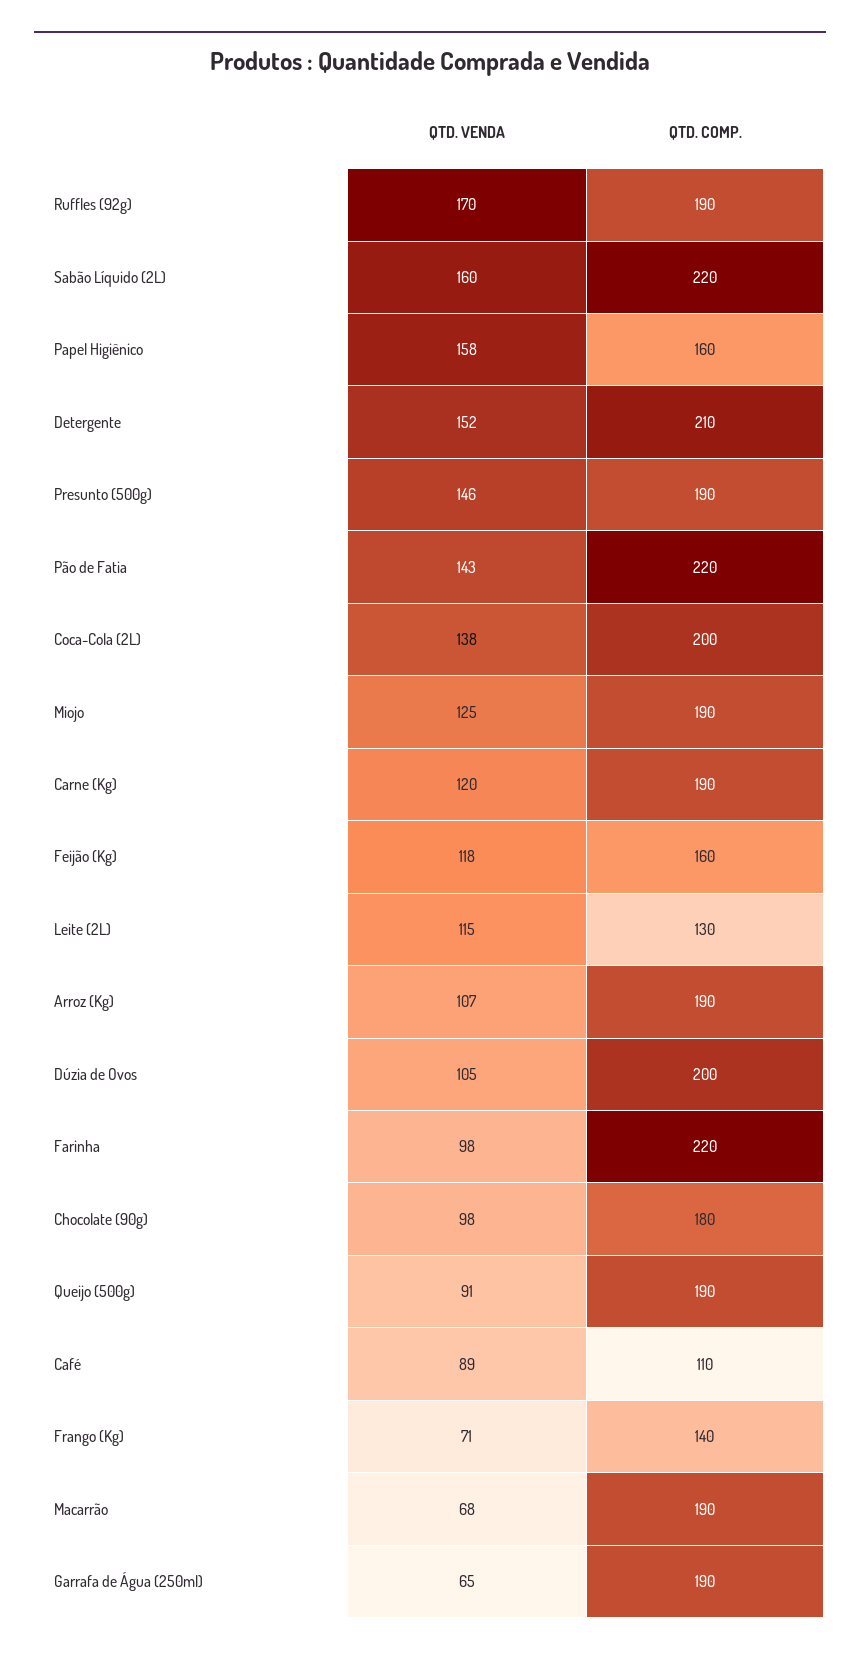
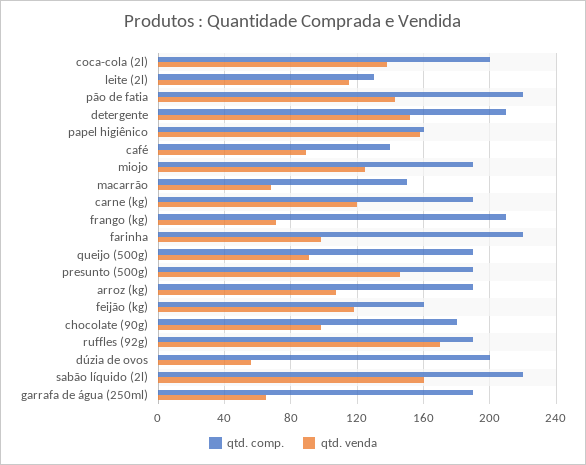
  {
    "QTD. VENDA": {
      "Ruffles (92g)": 170,
      "Sabão Líquido (2L)": 160,
      "Papel Higiênico": 158,
      "Detergente": 152,
      "Presunto (500g)": 146,
      "Pão de Fatia": 143,
      "Coca-Cola (2L)": 138,
      "Miojo": 125,
      "Carne (Kg)": 120,
      "Feijão (Kg)": 118,
      "Leite (2L)": 115,
      "Arroz (Kg)": 107,
-     "Dúzia de Ovos": 105,
+     "Dúzia de Ovos": 55,
      "Farinha": 98,
      "Chocolate (90g)": 98,
      "Queijo (500g)": 91,
      "Café": 89,
      "Frango (Kg)": 71,
      "Macarrão": 68,
      "Garrafa de Água (250ml)": 65
    },
    "QTD. COMP.": {
      "Ruffles (92g)": 190,
      "Sabão Líquido (2L)": 220,
      "Papel Higiênico": 160,
      "Detergente": 210,
      "Presunto (500g)": 190,
      "Pão de Fatia": 220,
      "Coca-Cola (2L)": 200,
      "Miojo": 190,
      "Carne (Kg)": 190,
      "Feijão (Kg)": 160,
      "Leite (2L)": 130,
      "Arroz (Kg)": 190,
      "Dúzia de Ovos": 200,
      "Farinha": 220,
      "Chocolate (90g)": 180,
      "Queijo (500g)": 190,
-     "Café": 110,
+     "Café": 140,
-     "Frango (Kg)": 140,
+     "Frango (Kg)": 210,
-     "Macarrão": 190,
+     "Macarrão": 150,
      "Garrafa de Água (250ml)": 190
    }
  }

